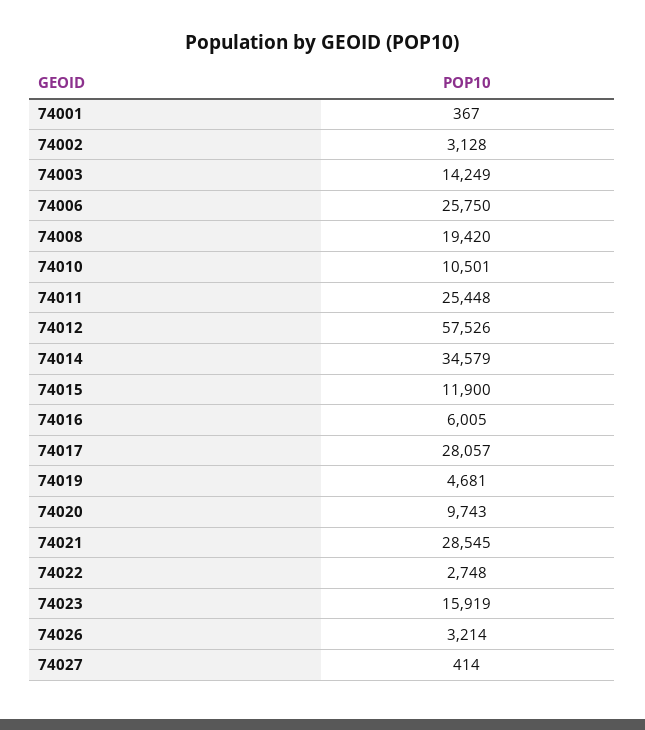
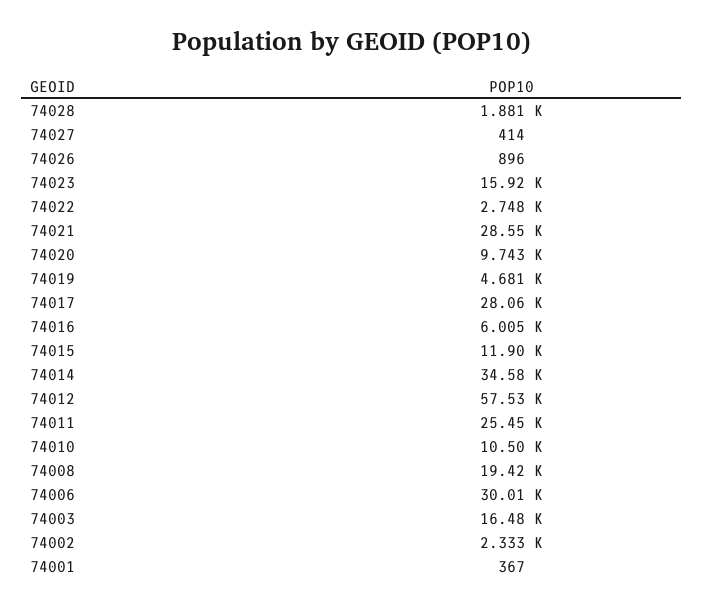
  {
    "74001": 367,
-   "74002": 3128,
+   "74002": 2333,
-   "74003": 14249,
+   "74003": 16480,
-   "74006": 25750,
+   "74006": 30010,
    "74008": 19420,
    "74010": 10501,
    "74011": 25448,
    "74012": 57526,
    "74014": 34579,
    "74015": 11900,
    "74016": 6005,
    "74017": 28057,
    "74019": 4681,
    "74020": 9743,
    "74021": 28545,
    "74022": 2748,
    "74023": 15919,
-   "74026": 3214,
+   "74026": 896,
-   "74027": 414
+   "74027": 414,
+   "74028": 1881
  }

